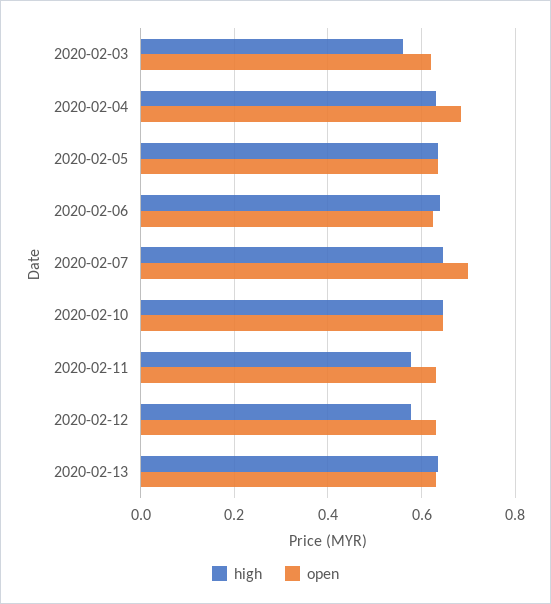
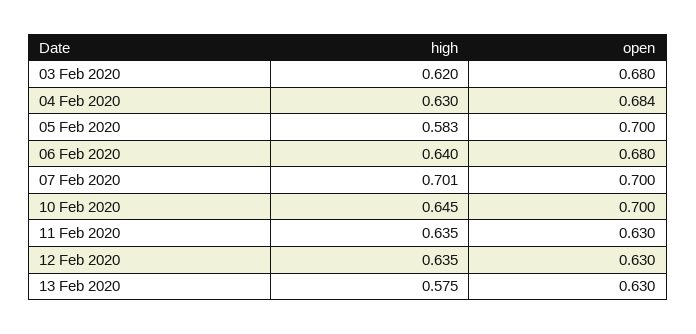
  {
    "high": {
-     "2020-02-03": 0.56,
+     "2020-02-03": 0.62,
      "2020-02-04": 0.63,
-     "2020-02-05": 0.64,
+     "2020-02-05": 0.583,
      "2020-02-06": 0.64,
-     "2020-02-07": 0.64,
+     "2020-02-07": 0.701,
      "2020-02-10": 0.645,
-     "2020-02-11": 0.58,
+     "2020-02-11": 0.635,
-     "2020-02-12": 0.58,
+     "2020-02-12": 0.635,
-     "2020-02-13": 0.64
+     "2020-02-13": 0.575
    },
    "open": {
-     "2020-02-03": 0.62,
+     "2020-02-03": 0.68,
      "2020-02-04": 0.684,
-     "2020-02-05": 0.64,
+     "2020-02-05": 0.7,
-     "2020-02-06": 0.62,
+     "2020-02-06": 0.68,
      "2020-02-07": 0.7,
-     "2020-02-10": 0.64,
+     "2020-02-10": 0.7,
      "2020-02-11": 0.63,
      "2020-02-12": 0.63,
      "2020-02-13": 0.63
    }
  }

